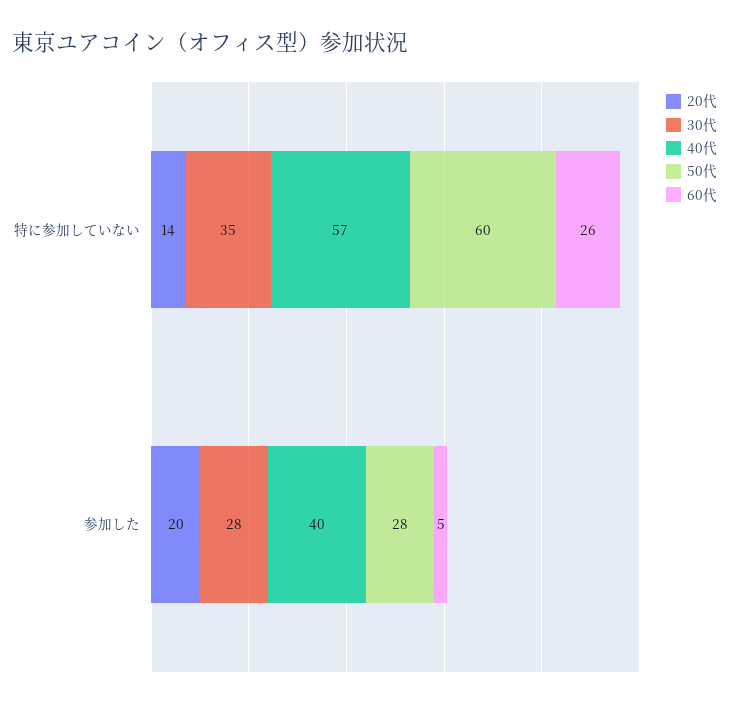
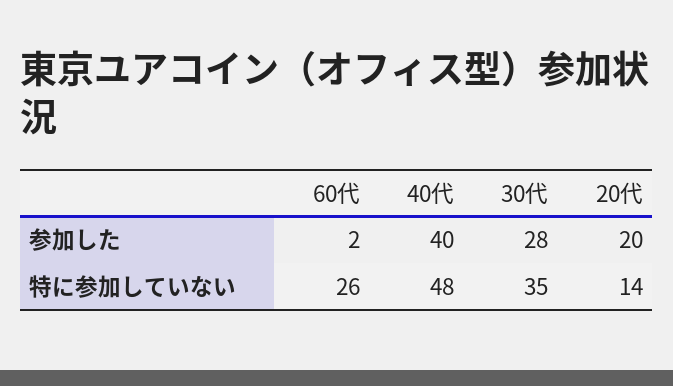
  {
    "20代": {
      "特に参加していない": 14,
      "参加した": 20
    },
    "30代": {
      "特に参加していない": 35,
      "参加した": 28
    },
    "40代": {
-     "特に参加していない": 57,
+     "特に参加していない": 48,
      "参加した": 40
    },
-   "50代": {
-     "特に参加していない": 60,
-     "参加した": 28
-   },
    "60代": {
      "特に参加していない": 26,
-     "参加した": 5
+     "参加した": 2
    }
  }

